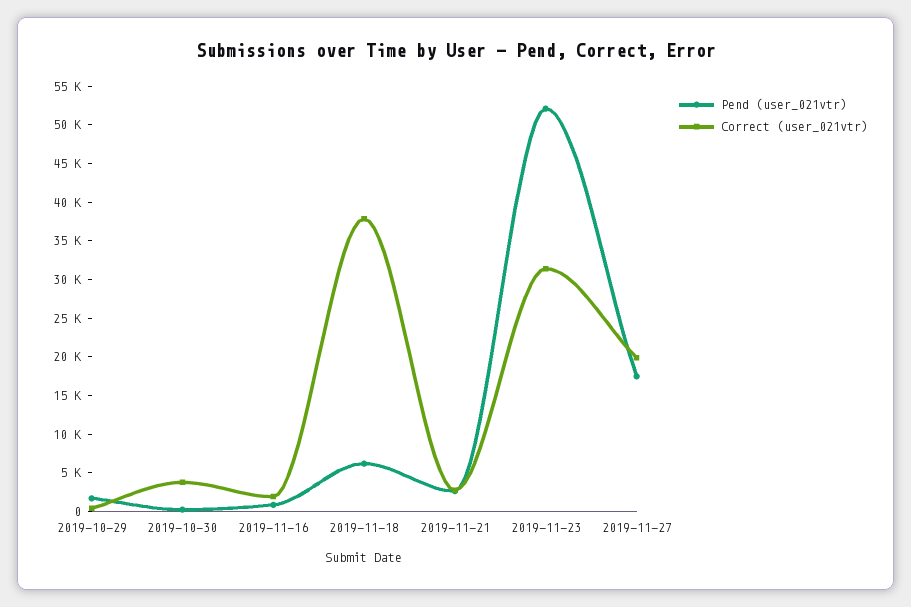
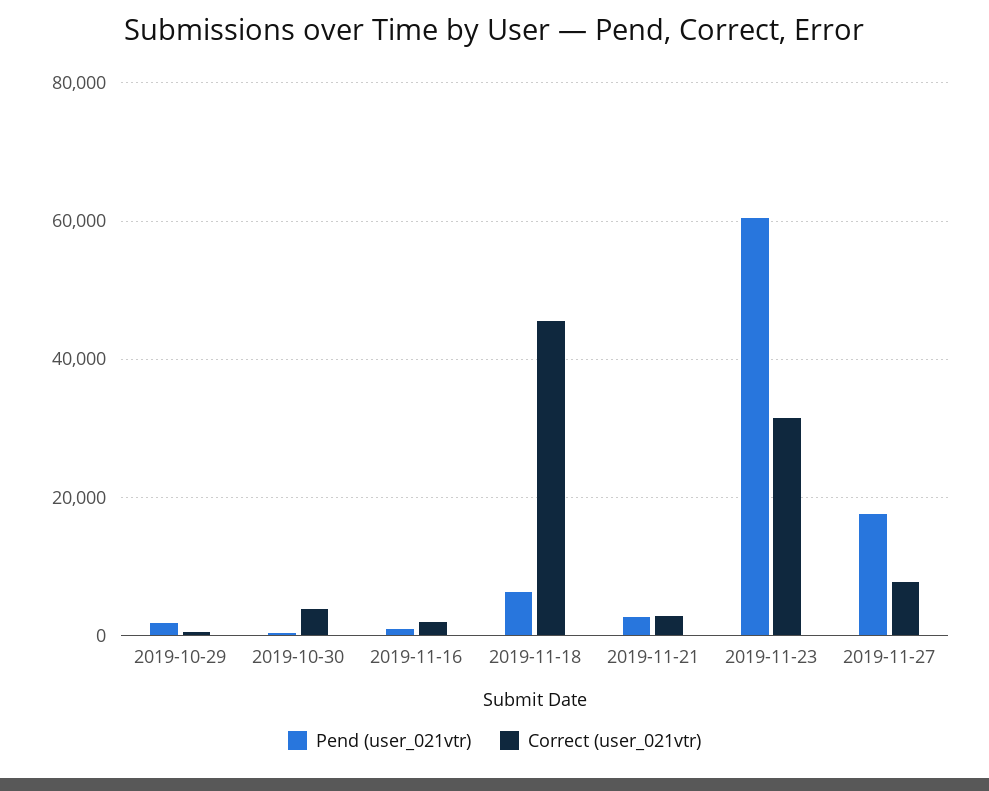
  {
    "Pend (user_021vtr)": {
      "2019-10-29": 2000,
      "2019-10-30": 0,
      "2019-11-16": 0,
      "2019-11-18": 6000,
      "2019-11-21": 2000,
-     "2019-11-23": 52500,
+     "2019-11-23": 60000,
      "2019-11-27": 18000
    },
    "Correct (user_021vtr)": {
      "2019-10-29": 0,
      "2019-10-30": 4000,
      "2019-11-16": 2000,
-     "2019-11-18": 37500,
+     "2019-11-18": 46000,
      "2019-11-21": 2000,
      "2019-11-23": 32000,
-     "2019-11-27": 20000
+     "2019-11-27": 8000
    }
  }

